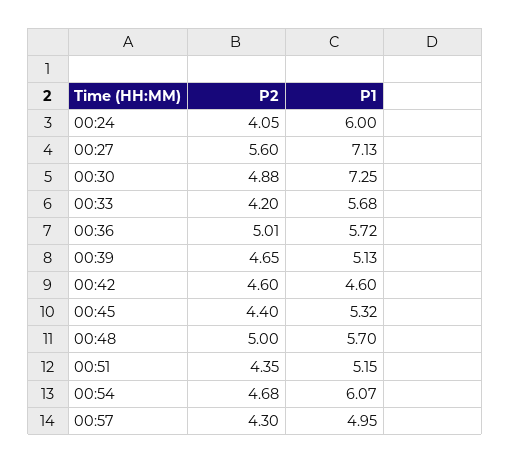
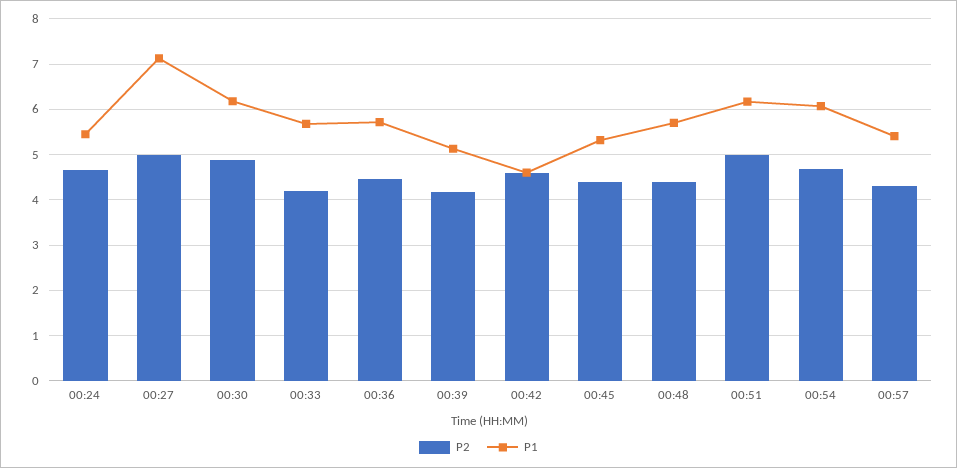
  {
    "P2": {
-     "00:24": 4.05,
+     "00:24": 4.6,
-     "00:27": 5.6,
+     "00:27": 5,
      "00:30": 4.88,
      "00:33": 4.2,
-     "00:36": 5.01,
+     "00:36": 4.4,
-     "00:39": 4.65,
+     "00:39": 4.2,
      "00:42": 4.6,
      "00:45": 4.4,
-     "00:48": 5,
+     "00:48": 4.4,
-     "00:51": 4.35,
+     "00:51": 5,
      "00:54": 4.68,
      "00:57": 4.3
    },
    "P1": {
-     "00:24": 6,
+     "00:24": 5.4,
      "00:27": 7.13,
-     "00:30": 7.25,
+     "00:30": 6.2,
      "00:33": 5.68,
      "00:36": 5.72,
      "00:39": 5.13,
      "00:42": 4.6,
      "00:45": 5.32,
      "00:48": 5.7,
-     "00:51": 5.15,
+     "00:51": 6.2,
      "00:54": 6.07,
-     "00:57": 4.95
+     "00:57": 5.4
    }
  }

